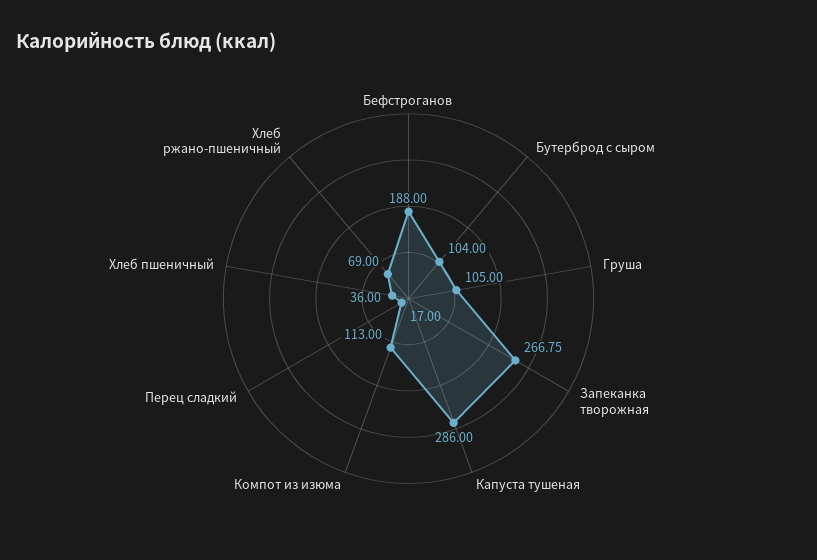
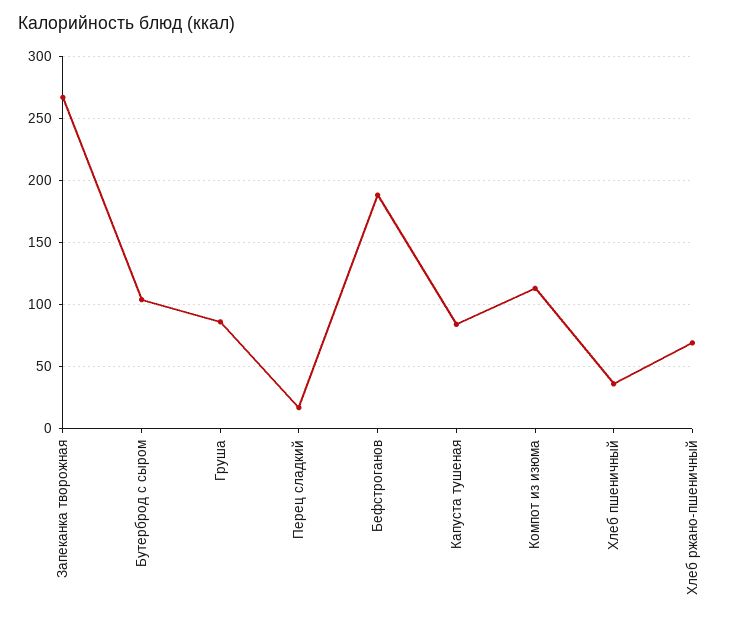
  {
    "Бефстроганов": 188,
    "Бутерброд с сыром": 104,
-   "Груша": 105,
+   "Груша": 85,
    "Запеканка творожная": 266.75,
-   "Капуста тушеная": 286,
+   "Капуста тушеная": 85,
    "Компот из изюма": 113,
    "Перец сладкий": 17,
    "Хлеб пшеничный": 36,
    "Хлеб ржано-пшеничный": 69
  }

